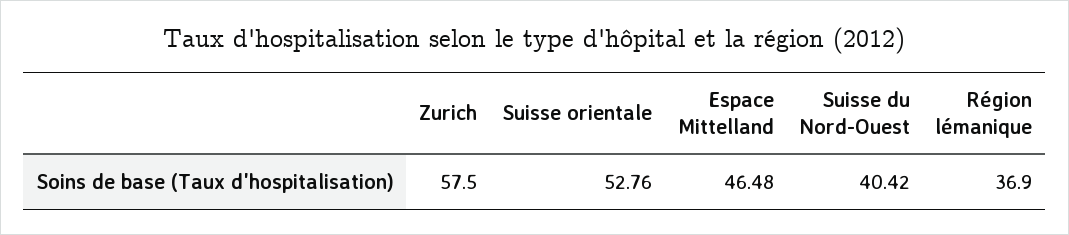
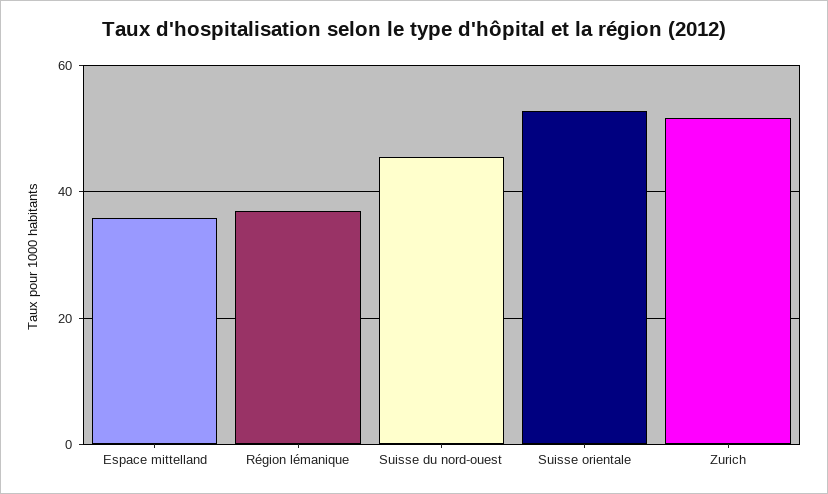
  {
-   "Zurich": 57.5,
+   "Zurich": 52,
    "Suisse orientale": 52.76,
-   "Espace Mittelland": 46.48,
+   "Espace Mittelland": 36,
-   "Suisse du Nord-Ouest": 40.42,
+   "Suisse du Nord-Ouest": 46,
    "Région lémanique": 36.9
  }

